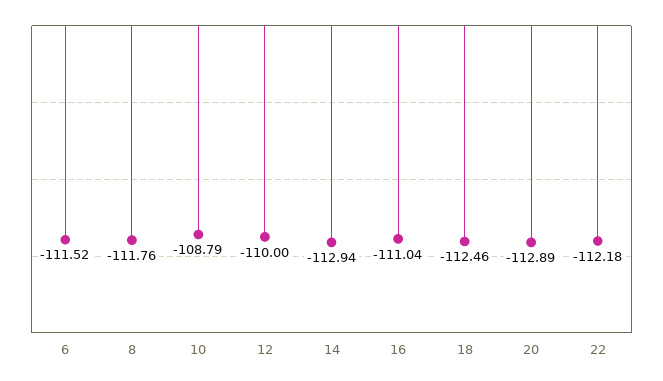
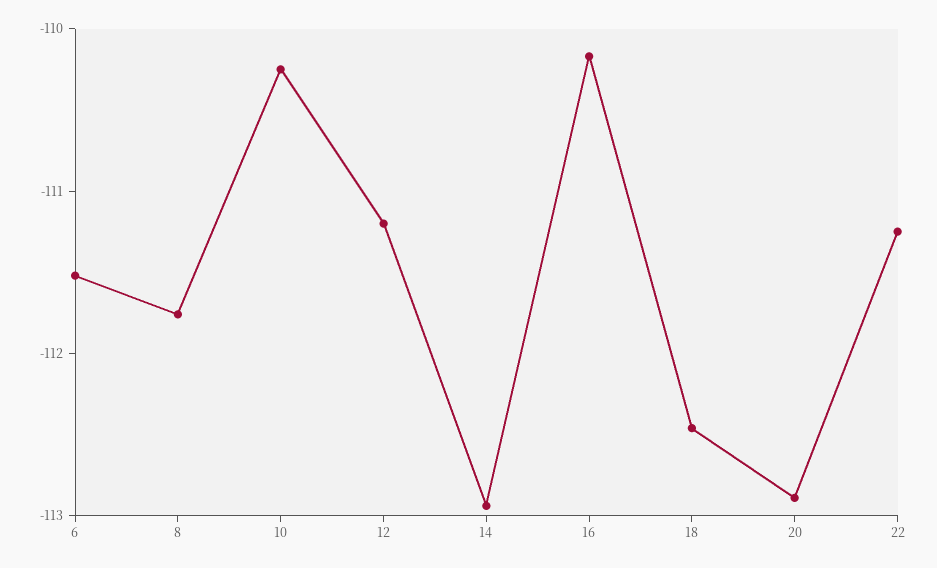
  {
    "6": -111.52,
    "8": -111.76,
-   "10": -108.79,
+   "10": -110.2,
-   "12": -110,
+   "12": -111.2,
    "14": -112.94,
-   "16": -111.04,
+   "16": -110.2,
    "18": -112.46,
    "20": -112.89,
-   "22": -112.18
+   "22": -111.2
  }

